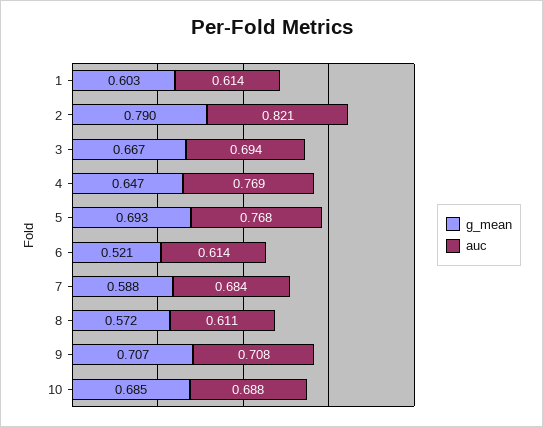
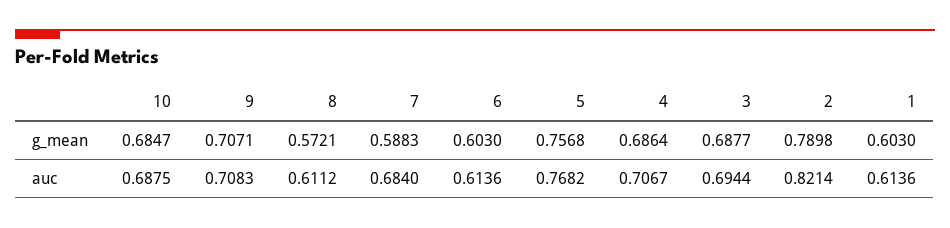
  {
    "g_mean": {
      "1": 0.603,
      "2": 0.7898,
-     "3": 0.667,
+     "3": 0.6877,
-     "4": 0.647,
+     "4": 0.6864,
-     "5": 0.693,
+     "5": 0.7568,
-     "6": 0.521,
+     "6": 0.603,
      "7": 0.5883,
      "8": 0.5721,
      "9": 0.7071,
      "10": 0.6847
    },
    "auc": {
      "1": 0.6136,
      "2": 0.8214,
      "3": 0.6944,
-     "4": 0.769,
+     "4": 0.7067,
      "5": 0.7682,
      "6": 0.6136,
      "7": 0.684,
      "8": 0.6112,
      "9": 0.7083,
      "10": 0.6875
    }
  }

